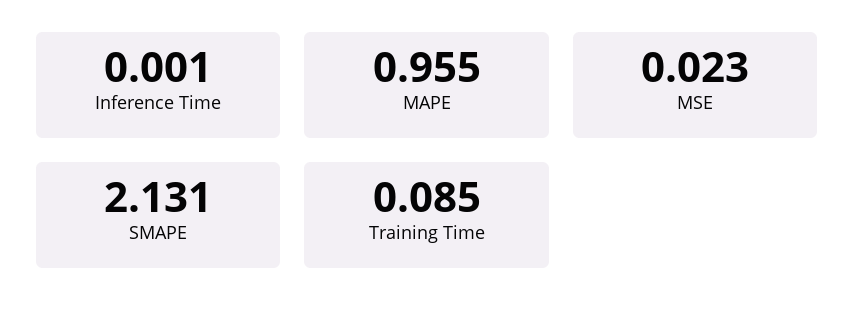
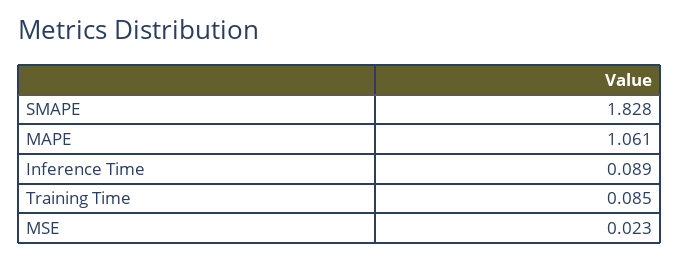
  {
-   "Inference Time": 0.001,
+   "Inference Time": 0.089,
-   "MAPE": 0.955,
+   "MAPE": 1.061,
    "MSE": 0.023,
-   "SMAPE": 2.131,
+   "SMAPE": 1.828,
    "Training Time": 0.085
  }

